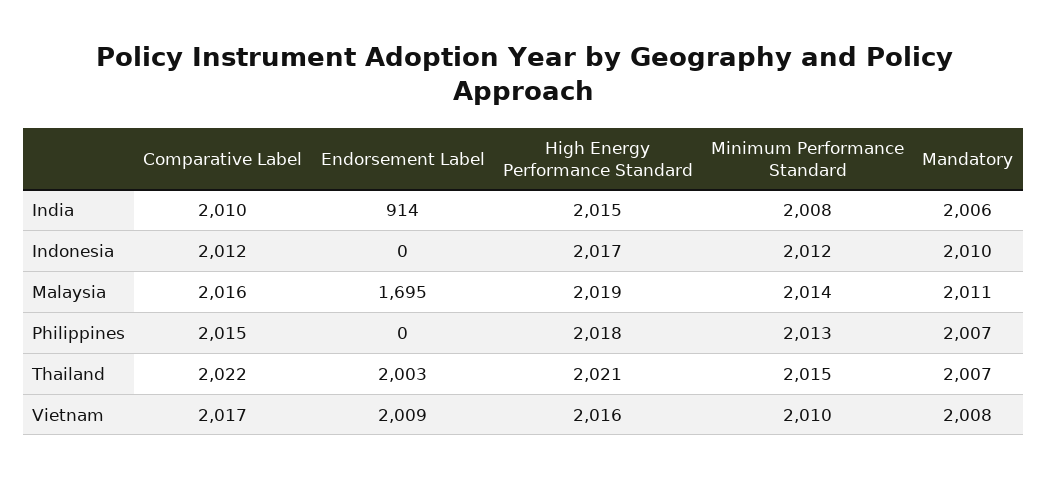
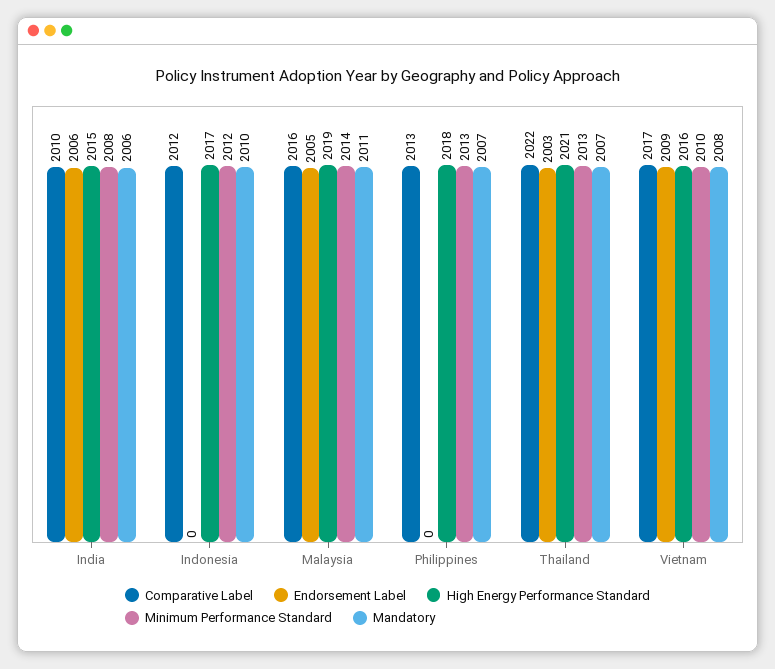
  {
    "Comparative Label": {
      "India": 2010,
      "Indonesia": 2012,
      "Malaysia": 2016,
-     "Philippines": 2015,
+     "Philippines": 2013,
      "Thailand": 2022,
      "Vietnam": 2017
    },
    "Endorsement Label": {
-     "India": 914,
+     "India": 2006,
      "Indonesia": 0,
-     "Malaysia": 1695,
+     "Malaysia": 2005,
      "Philippines": 0,
      "Thailand": 2003,
      "Vietnam": 2009
    },
    "High Energy Performance Standard": {
      "India": 2015,
      "Indonesia": 2017,
      "Malaysia": 2019,
      "Philippines": 2018,
      "Thailand": 2021,
      "Vietnam": 2016
    },
    "Minimum Performance Standard": {
      "India": 2008,
      "Indonesia": 2012,
      "Malaysia": 2014,
      "Philippines": 2013,
-     "Thailand": 2015,
+     "Thailand": 2013,
      "Vietnam": 2010
    },
    "Mandatory": {
      "India": 2006,
      "Indonesia": 2010,
      "Malaysia": 2011,
      "Philippines": 2007,
      "Thailand": 2007,
      "Vietnam": 2008
    }
  }

